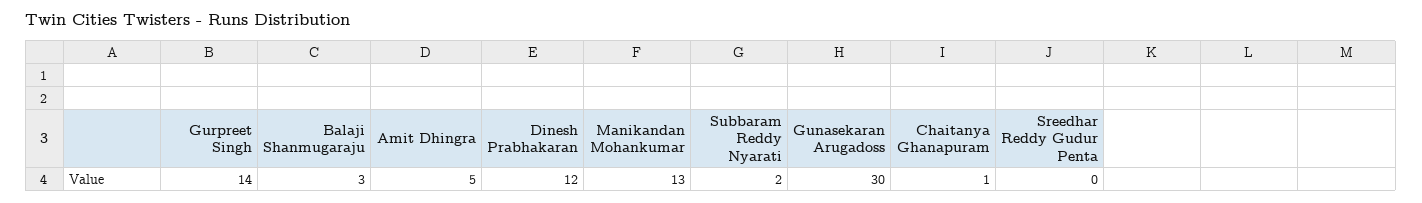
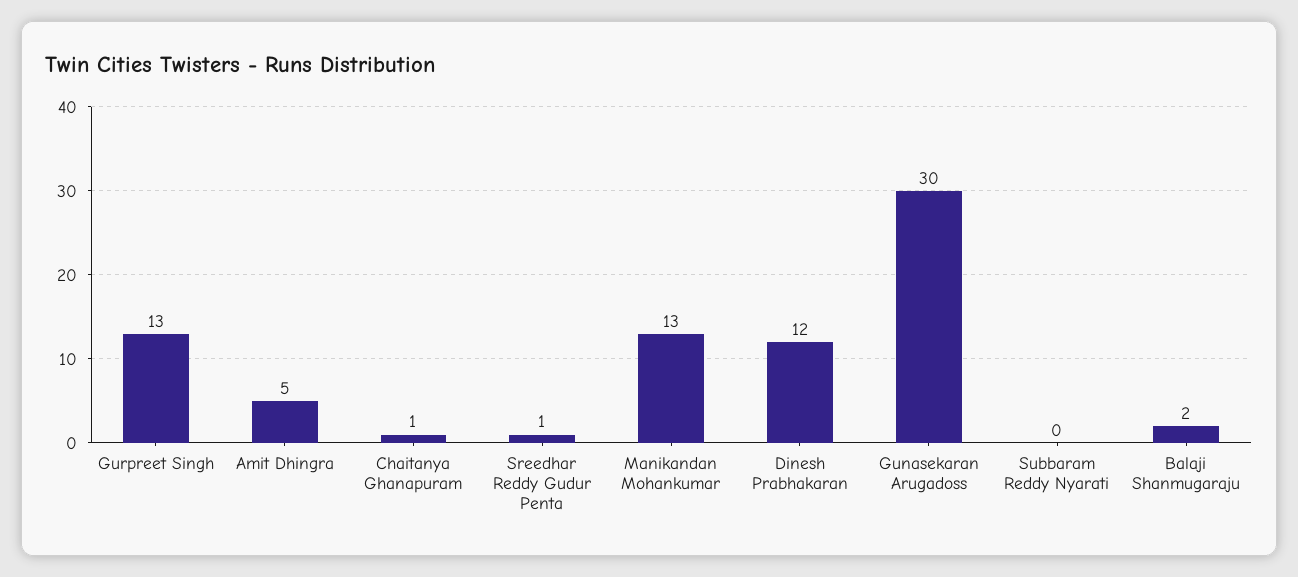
  {
-   "Gurpreet Singh": 14,
+   "Gurpreet Singh": 13,
-   "Balaji Shanmugaraju": 3,
+   "Balaji Shanmugaraju": 2,
    "Amit Dhingra": 5,
    "Dinesh Prabhakaran": 12,
    "Manikandan Mohankumar": 13,
-   "Subbaram Reddy Nyarati": 2,
+   "Subbaram Reddy Nyarati": 0,
    "Gunasekaran Arugadoss": 30,
    "Chaitanya Ghanapuram": 1,
-   "Sreedhar Reddy Gudur Penta": 0
+   "Sreedhar Reddy Gudur Penta": 1
  }

